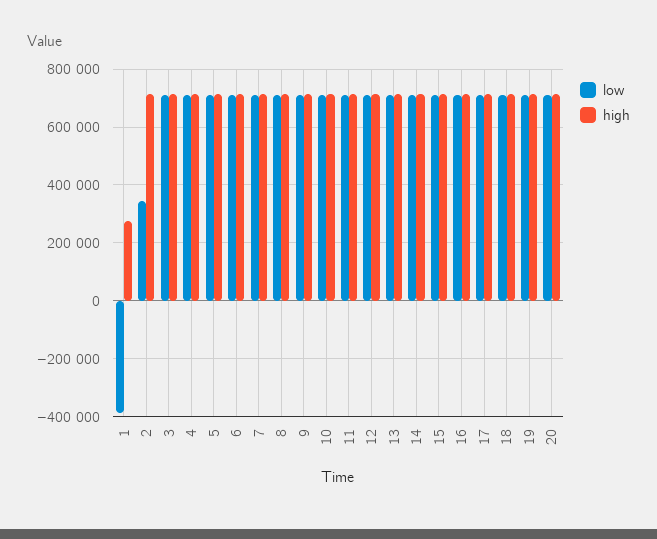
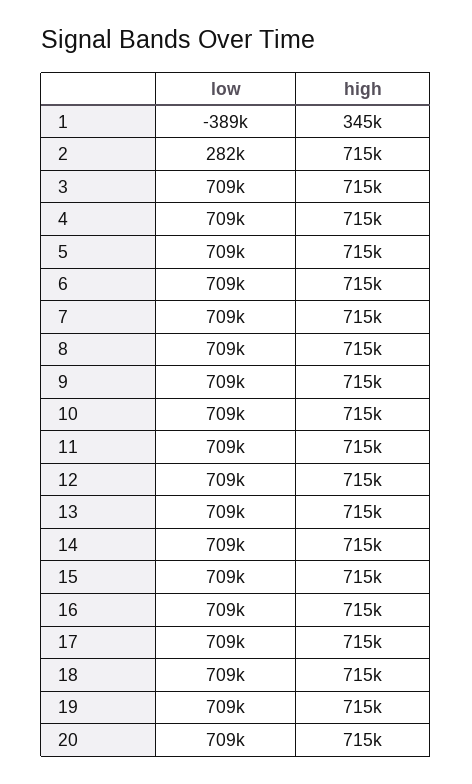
  {
    "low": {
      "1": -389000,
-     "2": 350000,
+     "2": 282000,
      "3": 709000,
      "4": 709000,
      "5": 709000,
      "6": 709000,
      "7": 709000,
      "8": 709000,
      "9": 709000,
      "10": 709000,
      "11": 709000,
      "12": 709000,
      "13": 709000,
      "14": 709000,
      "15": 709000,
      "16": 709000,
      "17": 709000,
      "18": 709000,
      "19": 709000,
      "20": 709000
    },
    "high": {
-     "1": 275000,
+     "1": 345000,
      "2": 715000,
      "3": 715000,
      "4": 715000,
      "5": 715000,
      "6": 715000,
      "7": 715000,
      "8": 715000,
      "9": 715000,
      "10": 715000,
      "11": 715000,
      "12": 715000,
      "13": 715000,
      "14": 715000,
      "15": 715000,
      "16": 715000,
      "17": 715000,
      "18": 715000,
      "19": 715000,
      "20": 715000
    }
  }

